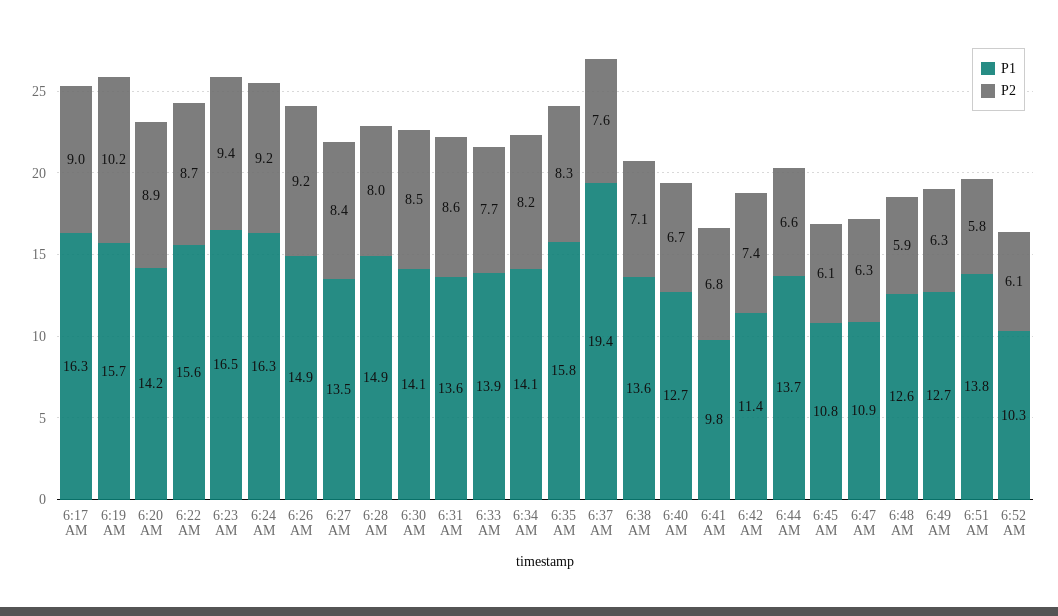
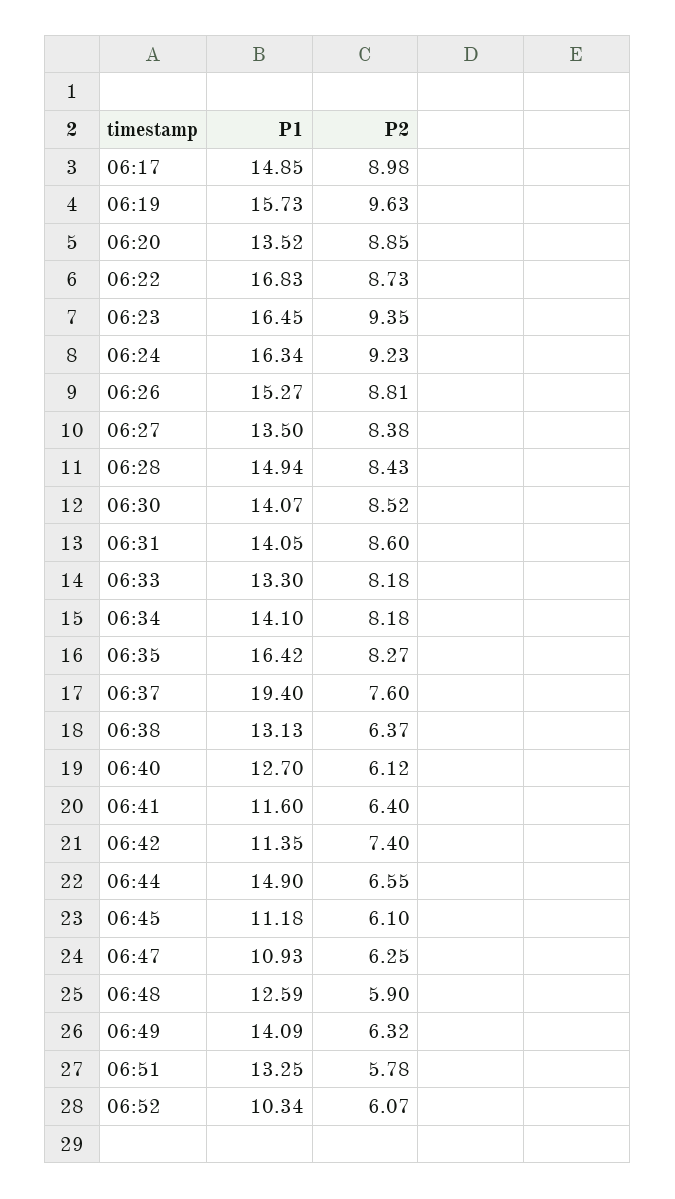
  {
    "P1": {
-     "6:17 AM": 16.3,
+     "6:17 AM": 14.85,
      "6:19 AM": 15.73,
-     "6:20 AM": 14.2,
+     "6:20 AM": 13.52,
-     "6:22 AM": 15.6,
+     "6:22 AM": 16.83,
      "6:23 AM": 16.45,
      "6:24 AM": 16.34,
-     "6:26 AM": 14.9,
+     "6:26 AM": 15.27,
      "6:27 AM": 13.5,
      "6:28 AM": 14.94,
      "6:30 AM": 14.07,
-     "6:31 AM": 13.6,
+     "6:31 AM": 14.05,
-     "6:33 AM": 13.9,
+     "6:33 AM": 13.3,
      "6:34 AM": 14.1,
-     "6:35 AM": 15.8,
+     "6:35 AM": 16.42,
      "6:37 AM": 19.4,
-     "6:38 AM": 13.6,
+     "6:38 AM": 13.13,
      "6:40 AM": 12.7,
-     "6:41 AM": 9.8,
+     "6:41 AM": 11.6,
      "6:42 AM": 11.35,
-     "6:44 AM": 13.7,
+     "6:44 AM": 14.9,
-     "6:45 AM": 10.8,
+     "6:45 AM": 11.18,
      "6:47 AM": 10.93,
      "6:48 AM": 12.59,
-     "6:49 AM": 12.7,
+     "6:49 AM": 14.09,
-     "6:51 AM": 13.8,
+     "6:51 AM": 13.25,
      "6:52 AM": 10.34
    },
    "P2": {
      "6:17 AM": 8.98,
-     "6:19 AM": 10.2,
+     "6:19 AM": 9.63,
      "6:20 AM": 8.85,
      "6:22 AM": 8.73,
      "6:23 AM": 9.35,
      "6:24 AM": 9.23,
-     "6:26 AM": 9.2,
+     "6:26 AM": 8.81,
      "6:27 AM": 8.38,
-     "6:28 AM": 8,
+     "6:28 AM": 8.43,
      "6:30 AM": 8.52,
      "6:31 AM": 8.6,
-     "6:33 AM": 7.7,
+     "6:33 AM": 8.18,
      "6:34 AM": 8.18,
      "6:35 AM": 8.27,
      "6:37 AM": 7.6,
-     "6:38 AM": 7.1,
+     "6:38 AM": 6.37,
-     "6:40 AM": 6.7,
+     "6:40 AM": 6.12,
-     "6:41 AM": 6.8,
+     "6:41 AM": 6.4,
      "6:42 AM": 7.4,
      "6:44 AM": 6.55,
      "6:45 AM": 6.1,
      "6:47 AM": 6.25,
      "6:48 AM": 5.9,
      "6:49 AM": 6.32,
      "6:51 AM": 5.78,
      "6:52 AM": 6.07
    }
  }

